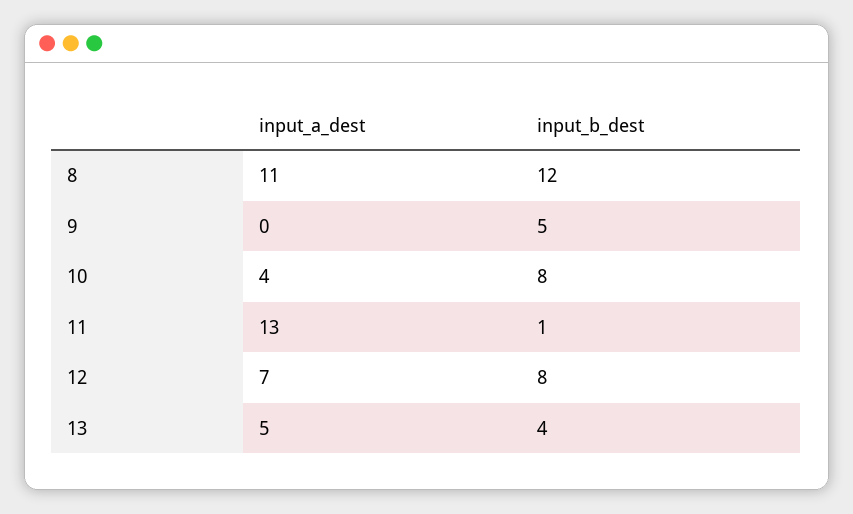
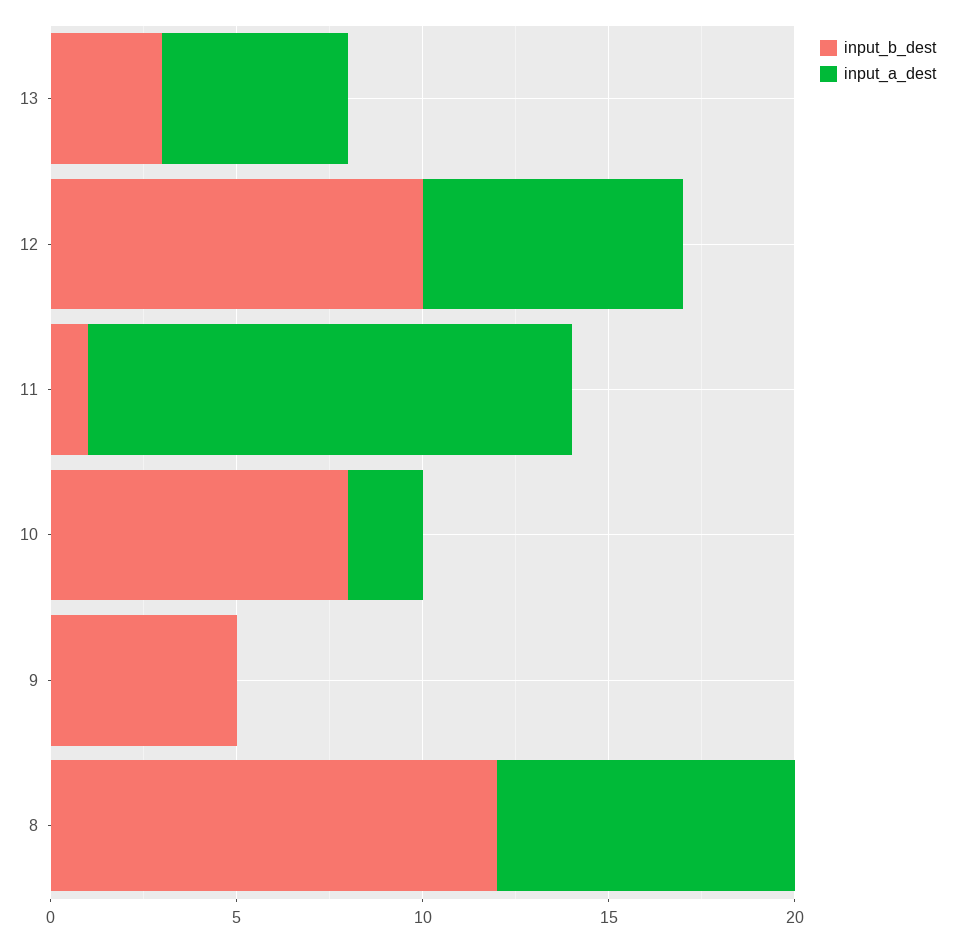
  {
    "input_a_dest": {
-     "8": 11,
+     "8": 8,
      "9": 0,
-     "10": 4,
+     "10": 2,
      "11": 13,
      "12": 7,
      "13": 5
    },
    "input_b_dest": {
      "8": 12,
      "9": 5,
      "10": 8,
      "11": 1,
-     "12": 8,
+     "12": 10,
-     "13": 4
+     "13": 3
    }
  }

